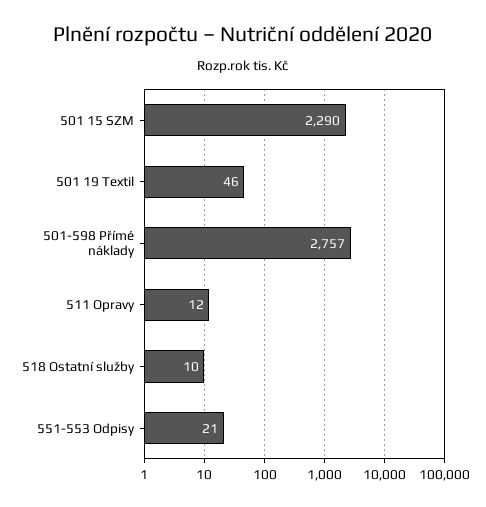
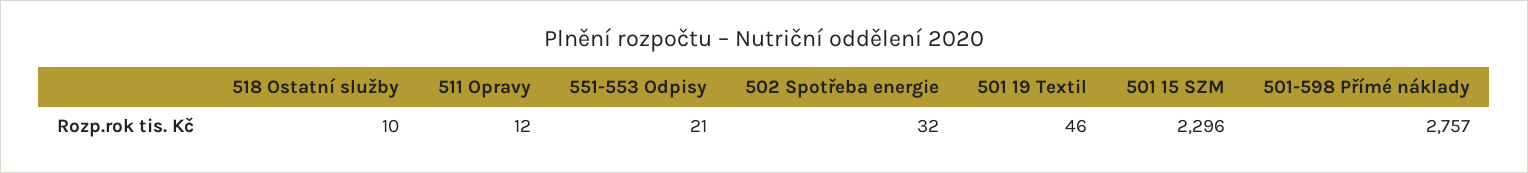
  {
-   "501 15 SZM": 2290,
+   "501 15 SZM": 2296,
    "501 19 Textil": 46,
    "501-598 Přímé náklady": 2757,
    "511 Opravy": 12,
    "518 Ostatní služby": 10,
-   "551-553 Odpisy": 21
+   "551-553 Odpisy": 21,
+   "502 Spotřeba energie": 32
  }

